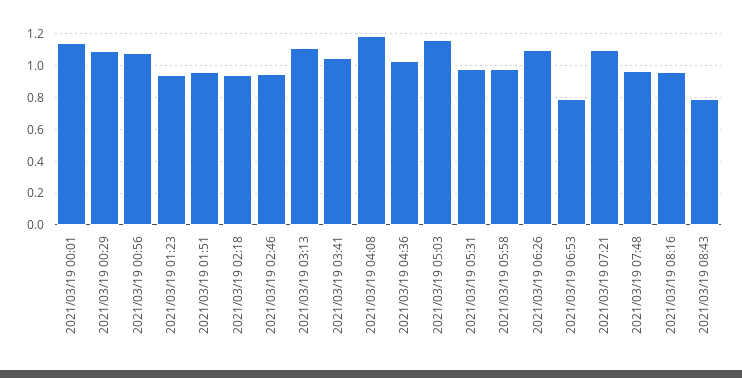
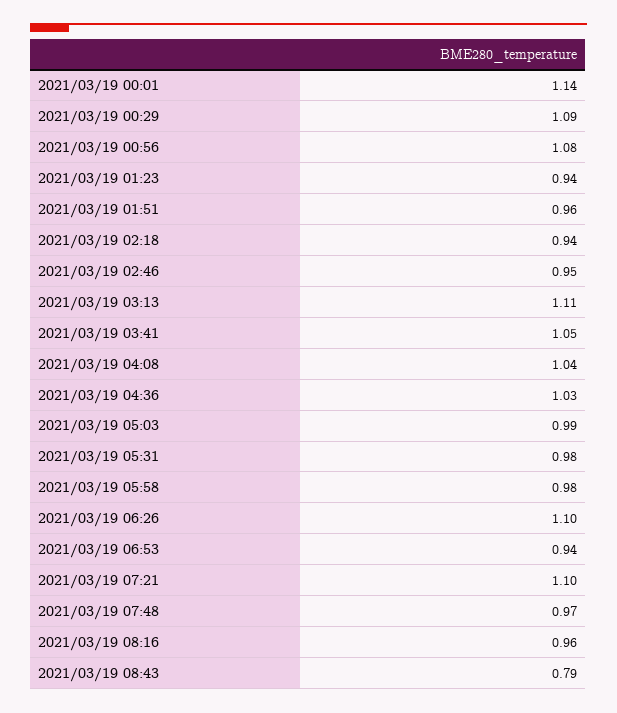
  {
    "2021/03/19 00:01": 1.14,
    "2021/03/19 00:29": 1.09,
    "2021/03/19 00:56": 1.08,
    "2021/03/19 01:23": 0.94,
    "2021/03/19 01:51": 0.96,
    "2021/03/19 02:18": 0.94,
    "2021/03/19 02:46": 0.95,
    "2021/03/19 03:13": 1.11,
    "2021/03/19 03:41": 1.05,
-   "2021/03/19 04:08": 1.2,
+   "2021/03/19 04:08": 1.04,
    "2021/03/19 04:36": 1.03,
-   "2021/03/19 05:03": 1.15,
+   "2021/03/19 05:03": 0.99,
    "2021/03/19 05:31": 0.98,
    "2021/03/19 05:58": 0.98,
    "2021/03/19 06:26": 1.1,
-   "2021/03/19 06:53": 0.8,
+   "2021/03/19 06:53": 0.94,
    "2021/03/19 07:21": 1.1,
    "2021/03/19 07:48": 0.97,
    "2021/03/19 08:16": 0.96,
    "2021/03/19 08:43": 0.79
  }

